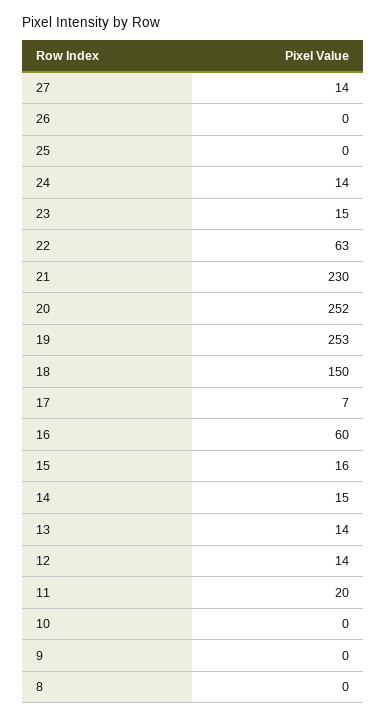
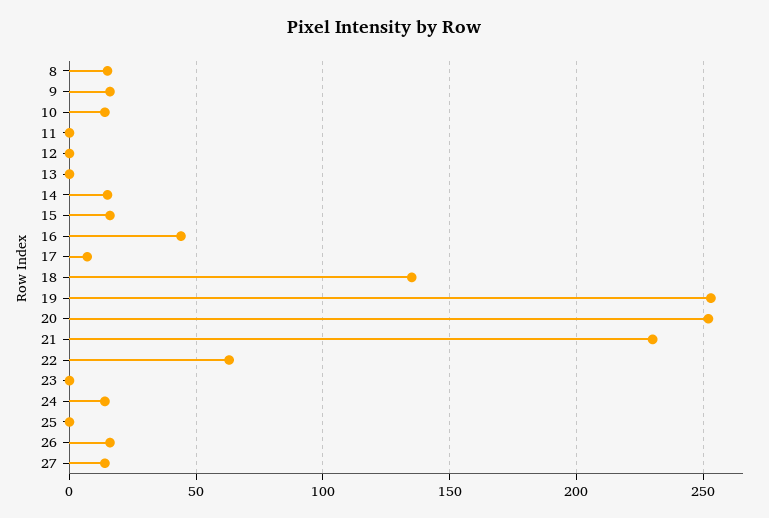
  {
    "27": 14,
-   "26": 0,
+   "26": 15,
    "25": 0,
    "24": 14,
-   "23": 15,
+   "23": 0,
    "22": 63,
    "21": 230,
    "20": 252,
    "19": 253,
-   "18": 150,
+   "18": 135,
    "17": 7,
-   "16": 60,
+   "16": 45,
    "15": 16,
    "14": 15,
-   "13": 14,
+   "13": 0,
-   "12": 14,
+   "12": 0,
-   "11": 20,
+   "11": 0,
-   "10": 0,
+   "10": 15,
-   "9": 0,
+   "9": 15,
-   "8": 0
+   "8": 15
  }

